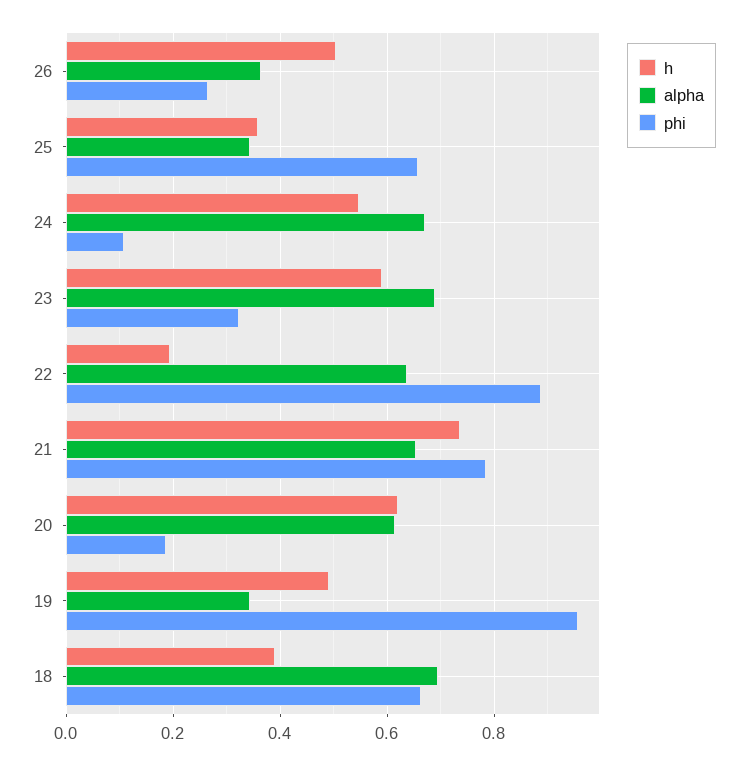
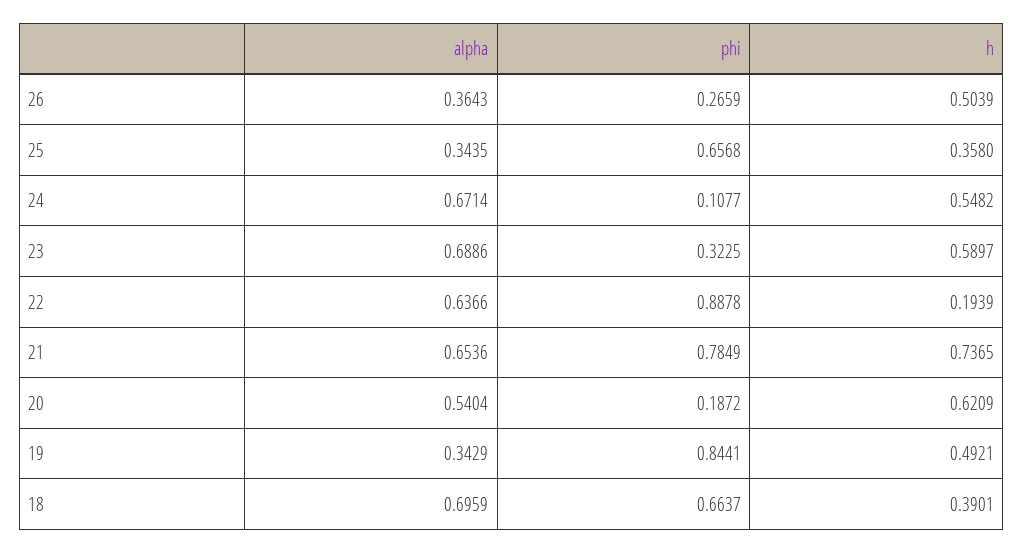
  {
    "h": {
      "26": 0.5039,
      "25": 0.358,
      "24": 0.5482,
      "23": 0.5897,
      "22": 0.1939,
      "21": 0.7365,
      "20": 0.6209,
      "19": 0.4921,
      "18": 0.3901
    },
    "alpha": {
      "26": 0.3643,
      "25": 0.3435,
      "24": 0.6714,
      "23": 0.6886,
      "22": 0.6366,
      "21": 0.6536,
-     "20": 0.62,
+     "20": 0.5404,
      "19": 0.3429,
      "18": 0.6959
    },
    "phi": {
      "26": 0.2659,
      "25": 0.6568,
      "24": 0.1077,
      "23": 0.3225,
      "22": 0.8878,
      "21": 0.7849,
      "20": 0.1872,
-     "19": 0.96,
+     "19": 0.8441,
      "18": 0.6637
    }
  }

